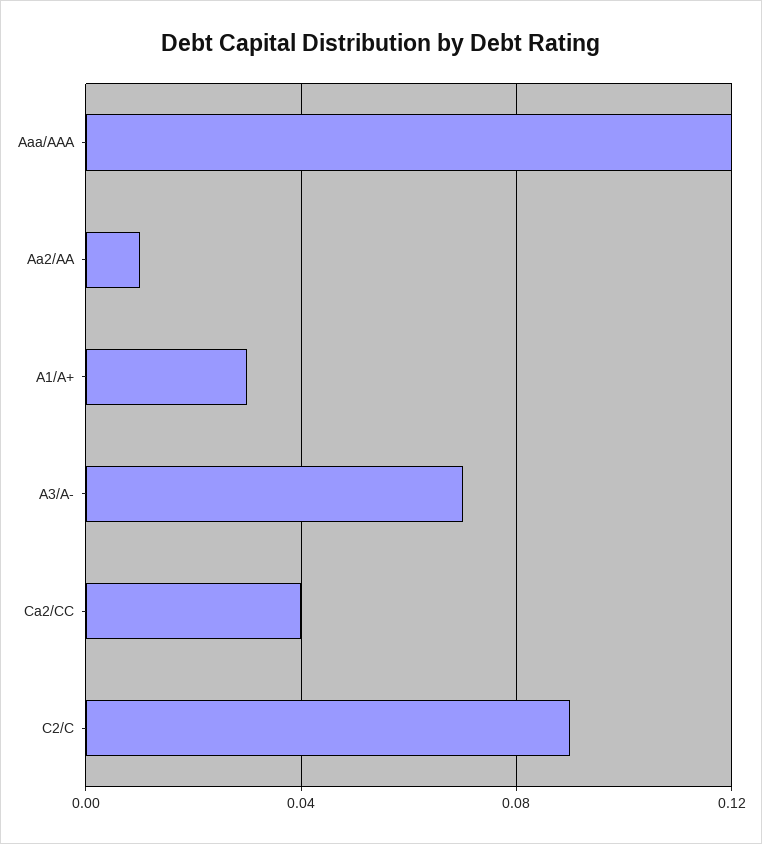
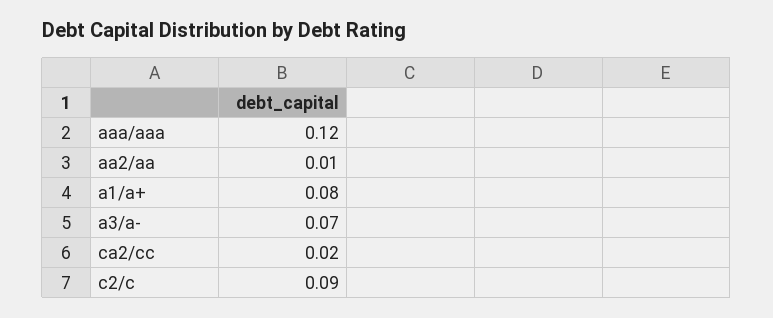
  {
    "Aaa/AAA": 0.12,
    "Aa2/AA": 0.01,
-   "A1/A+": 0.03,
+   "A1/A+": 0.08,
    "A3/A-": 0.07,
-   "Ca2/CC": 0.04,
+   "Ca2/CC": 0.02,
    "C2/C": 0.09
  }

